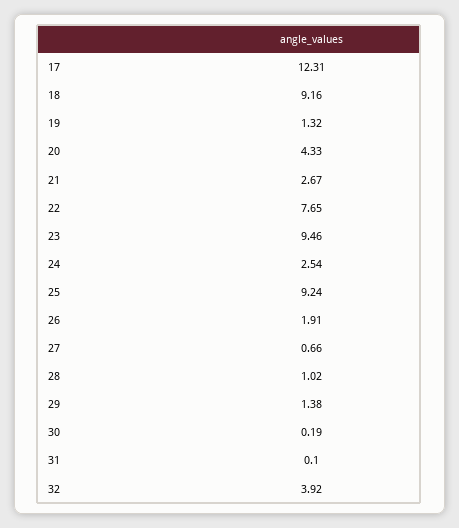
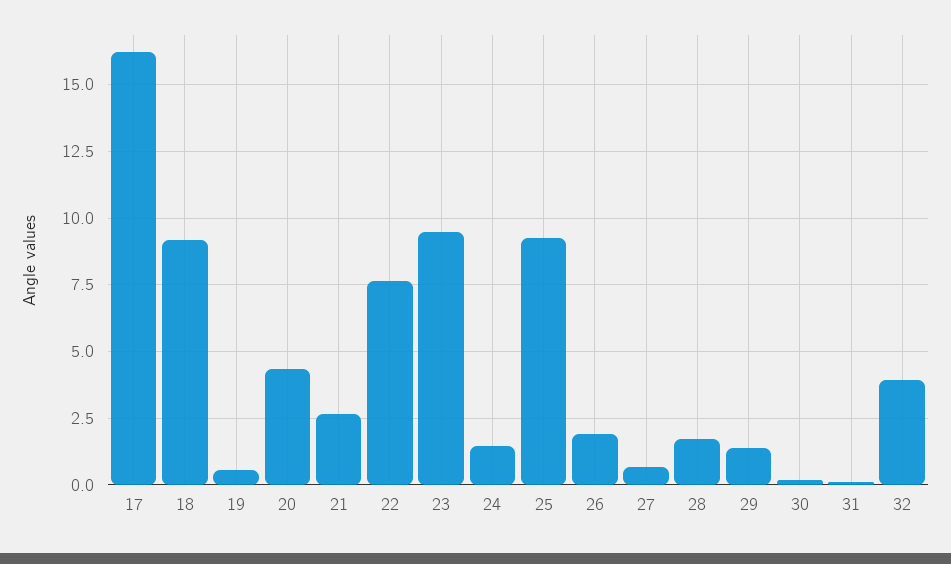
  {
-   "17": 12.31,
+   "17": 16.25,
    "18": 9.16,
-   "19": 1.32,
+   "19": 0.5,
    "20": 4.33,
    "21": 2.67,
    "22": 7.65,
    "23": 9.46,
-   "24": 2.54,
+   "24": 1.5,
    "25": 9.24,
    "26": 1.91,
    "27": 0.66,
-   "28": 1.02,
+   "28": 1.75,
    "29": 1.38,
    "30": 0.19,
    "31": 0.1,
    "32": 3.92
  }

